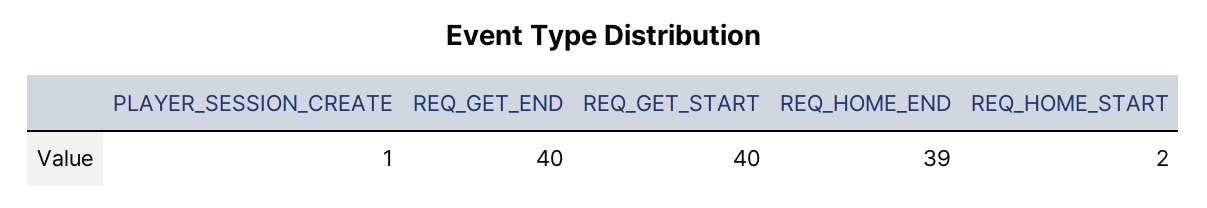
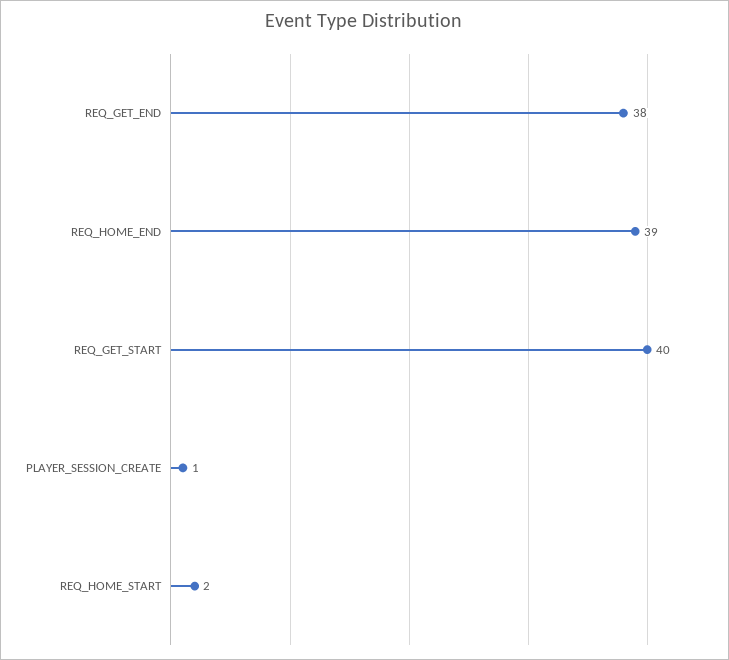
  {
    "PLAYER_SESSION_CREATE": 1,
-   "REQ_GET_END": 40,
+   "REQ_GET_END": 38,
    "REQ_GET_START": 40,
    "REQ_HOME_END": 39,
    "REQ_HOME_START": 2
  }

